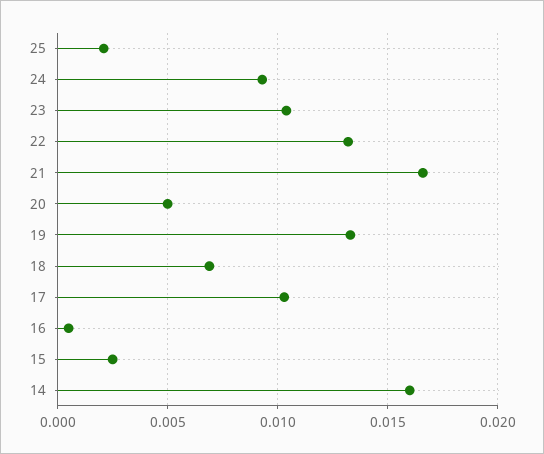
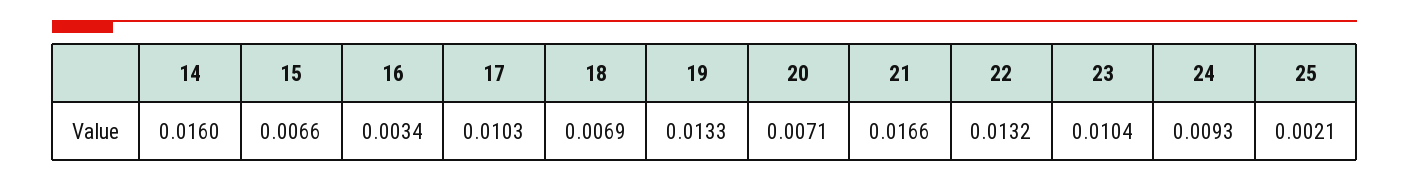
  {
    "25": 0.0021,
    "24": 0.0093,
    "23": 0.0104,
    "22": 0.0132,
    "21": 0.0166,
-   "20": 0.005,
+   "20": 0.0071,
    "19": 0.0133,
    "18": 0.0069,
    "17": 0.0103,
-   "16": 0.0005,
+   "16": 0.0034,
-   "15": 0.0025,
+   "15": 0.0066,
    "14": 0.016
  }

